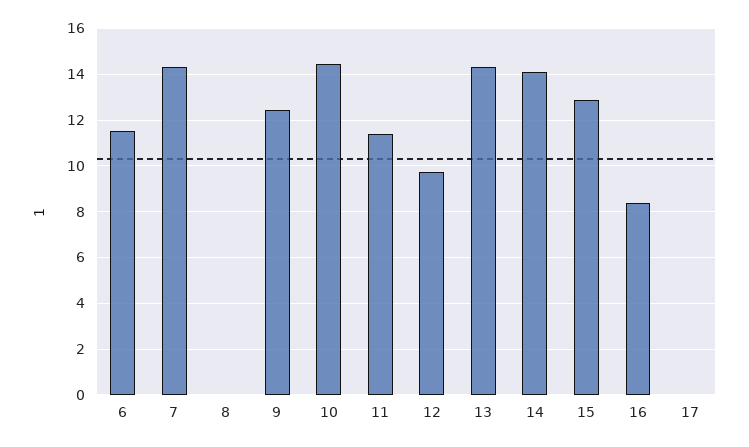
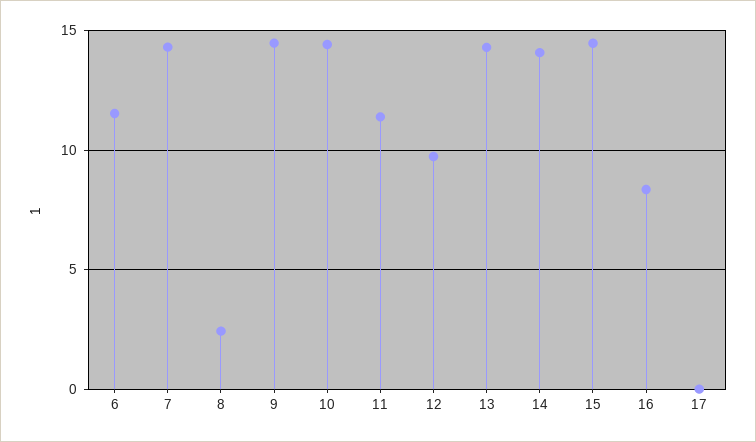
  {
    "6": 11.5,
    "7": 14.5,
-   "8": 0,
+   "8": 2.5,
-   "9": 12.5,
+   "9": 14.5,
    "10": 14.5,
    "11": 11.5,
    "12": 9.5,
    "13": 14.5,
    "14": 14,
-   "15": 13,
+   "15": 14.5,
    "16": 8.5,
    "17": 0
  }

